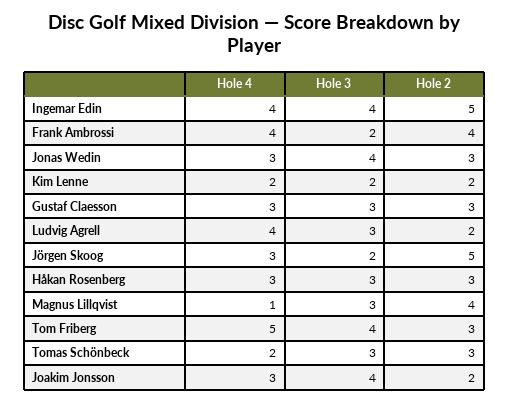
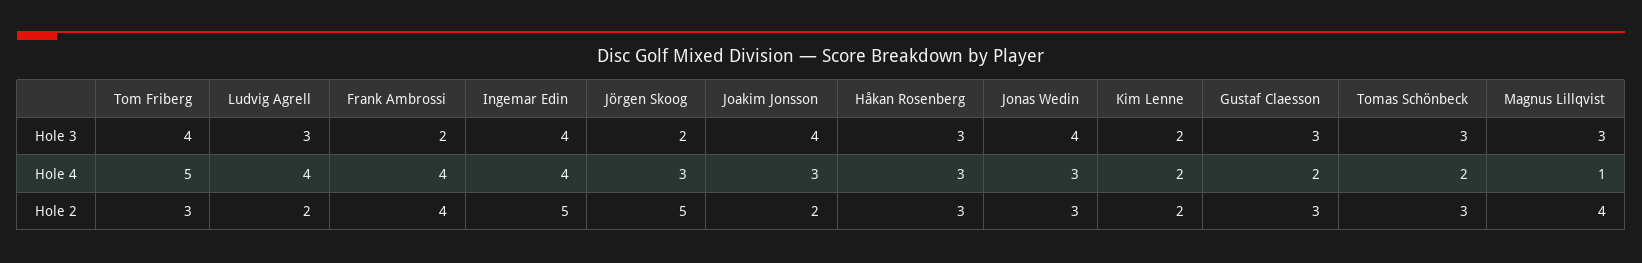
  {
    "Hole 4": {
      "Ingemar Edin": 4,
      "Frank Ambrossi": 4,
      "Jonas Wedin": 3,
      "Kim Lenne": 2,
-     "Gustaf Claesson": 3,
+     "Gustaf Claesson": 2,
      "Ludvig Agrell": 4,
      "Jörgen Skoog": 3,
      "Håkan Rosenberg": 3,
      "Magnus Lillqvist": 1,
      "Tom Friberg": 5,
      "Tomas Schönbeck": 2,
      "Joakim Jonsson": 3
    },
    "Hole 3": {
      "Ingemar Edin": 4,
      "Frank Ambrossi": 2,
      "Jonas Wedin": 4,
      "Kim Lenne": 2,
      "Gustaf Claesson": 3,
      "Ludvig Agrell": 3,
      "Jörgen Skoog": 2,
      "Håkan Rosenberg": 3,
      "Magnus Lillqvist": 3,
      "Tom Friberg": 4,
      "Tomas Schönbeck": 3,
      "Joakim Jonsson": 4
    },
    "Hole 2": {
      "Ingemar Edin": 5,
      "Frank Ambrossi": 4,
      "Jonas Wedin": 3,
      "Kim Lenne": 2,
      "Gustaf Claesson": 3,
      "Ludvig Agrell": 2,
      "Jörgen Skoog": 5,
      "Håkan Rosenberg": 3,
      "Magnus Lillqvist": 4,
      "Tom Friberg": 3,
      "Tomas Schönbeck": 3,
      "Joakim Jonsson": 2
    }
  }

